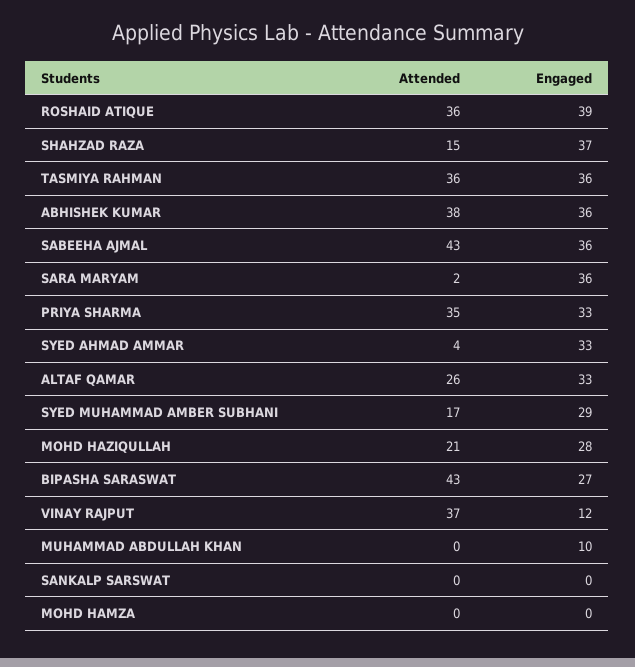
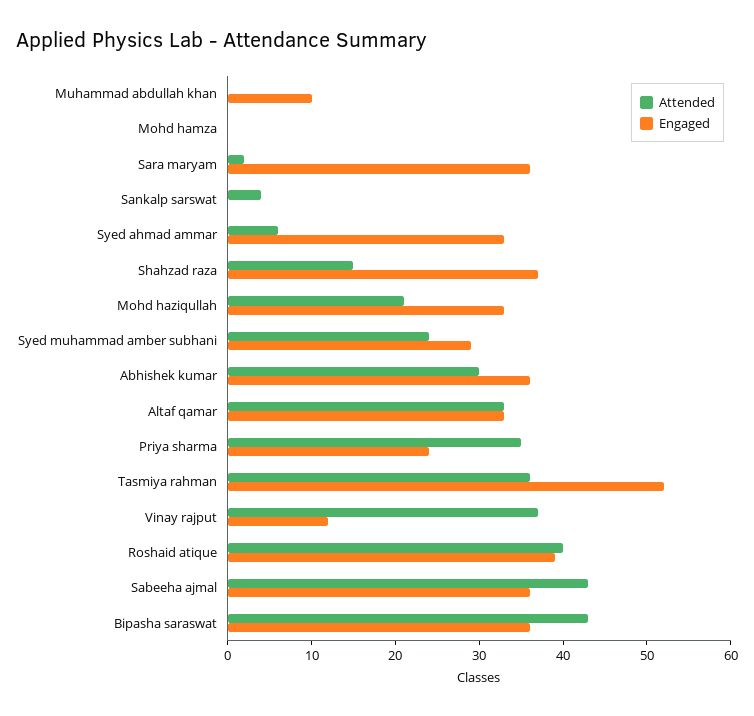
  {
    "Attended": {
-     "ROSHAID ATIQUE": 36,
+     "ROSHAID ATIQUE": 40,
      "SHAHZAD RAZA": 15,
      "TASMIYA RAHMAN": 36,
-     "ABHISHEK KUMAR": 38,
+     "ABHISHEK KUMAR": 30,
      "SABEEHA AJMAL": 43,
      "SARA MARYAM": 2,
      "PRIYA SHARMA": 35,
-     "SYED AHMAD AMMAR": 4,
+     "SYED AHMAD AMMAR": 6,
-     "ALTAF QAMAR": 26,
+     "ALTAF QAMAR": 33,
-     "SYED MUHAMMAD AMBER SUBHANI": 17,
+     "SYED MUHAMMAD AMBER SUBHANI": 24,
      "MOHD HAZIQULLAH": 21,
      "BIPASHA SARASWAT": 43,
      "VINAY RAJPUT": 37,
      "MUHAMMAD ABDULLAH KHAN": 0,
-     "SANKALP SARSWAT": 0,
+     "SANKALP SARSWAT": 4,
      "MOHD HAMZA": 0
    },
    "Engaged": {
      "ROSHAID ATIQUE": 39,
      "SHAHZAD RAZA": 37,
-     "TASMIYA RAHMAN": 36,
+     "TASMIYA RAHMAN": 52,
      "ABHISHEK KUMAR": 36,
      "SABEEHA AJMAL": 36,
      "SARA MARYAM": 36,
-     "PRIYA SHARMA": 33,
+     "PRIYA SHARMA": 24,
      "SYED AHMAD AMMAR": 33,
      "ALTAF QAMAR": 33,
      "SYED MUHAMMAD AMBER SUBHANI": 29,
-     "MOHD HAZIQULLAH": 28,
+     "MOHD HAZIQULLAH": 33,
-     "BIPASHA SARASWAT": 27,
+     "BIPASHA SARASWAT": 36,
      "VINAY RAJPUT": 12,
      "MUHAMMAD ABDULLAH KHAN": 10,
      "SANKALP SARSWAT": 0,
      "MOHD HAMZA": 0
    }
  }

